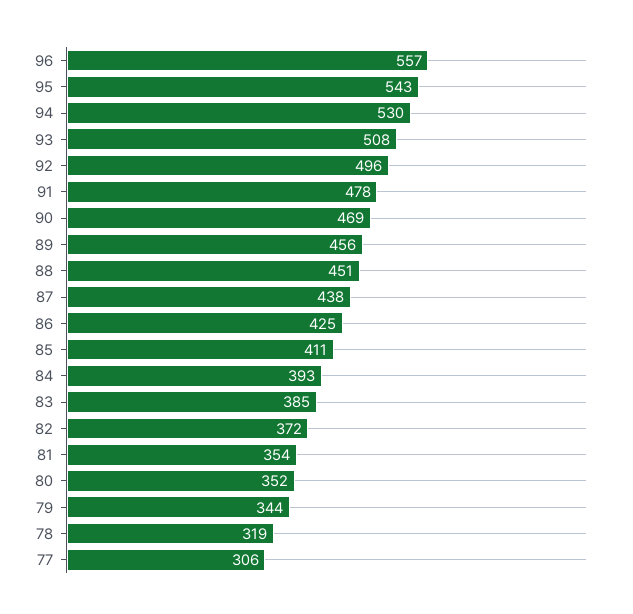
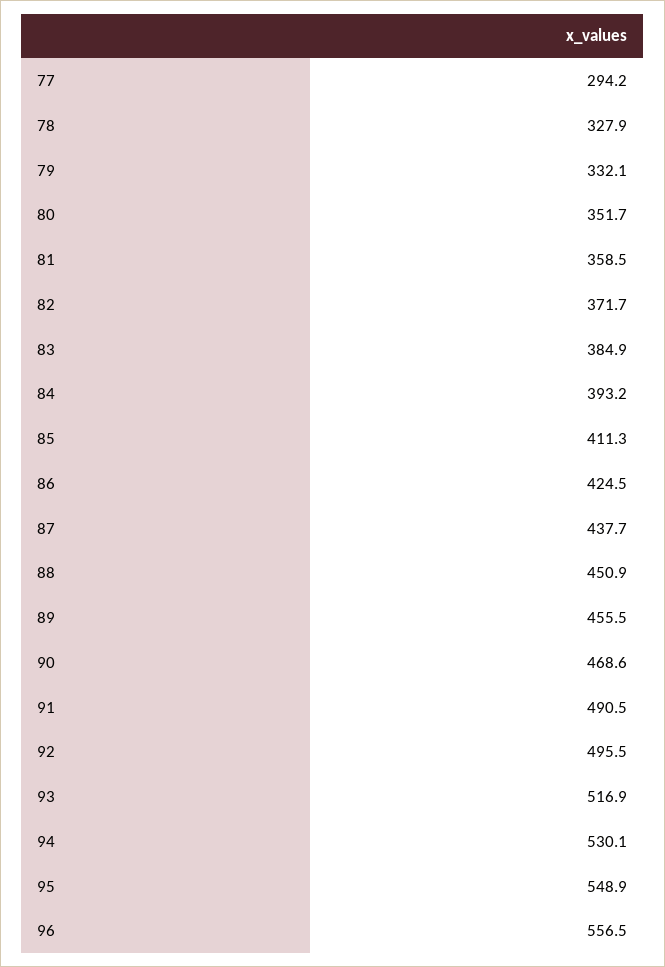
  {
    "96": 556.5,
-   "95": 543,
+   "95": 548.9,
    "94": 530.1,
-   "93": 508,
+   "93": 516.9,
    "92": 495.5,
-   "91": 478,
+   "91": 490.5,
    "90": 468.6,
    "89": 455.5,
    "88": 450.9,
    "87": 437.7,
    "86": 424.5,
    "85": 411.3,
    "84": 393.2,
    "83": 384.9,
    "82": 371.7,
-   "81": 354,
+   "81": 358.5,
    "80": 351.7,
-   "79": 344,
+   "79": 332.1,
-   "78": 319,
+   "78": 327.9,
-   "77": 306
+   "77": 294.2
  }

